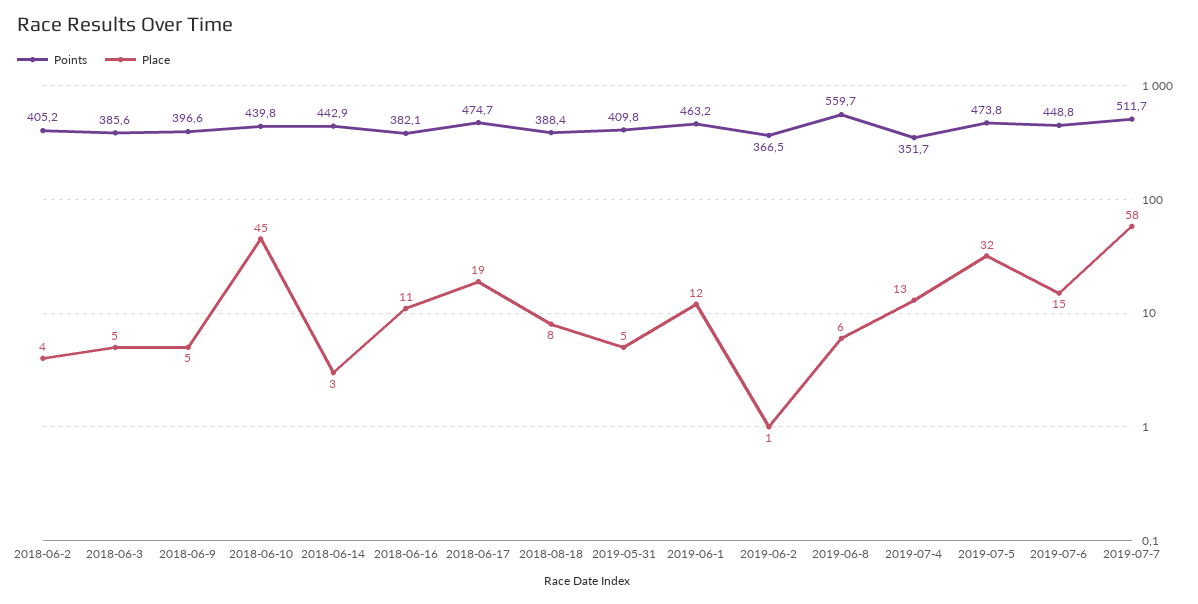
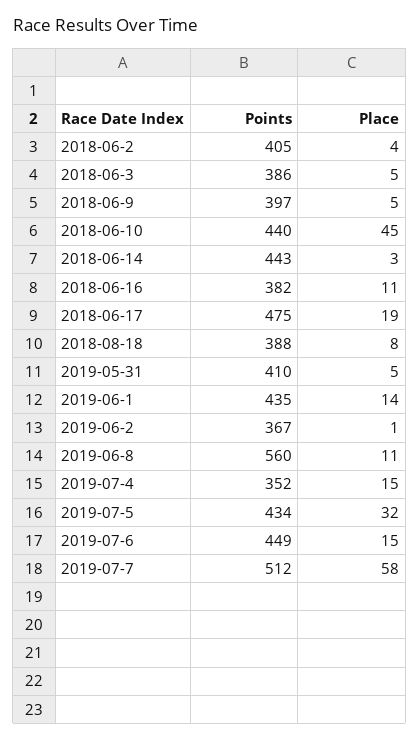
  {
    "Points": {
      "2018-06-2": 405.2,
      "2018-06-3": 385.6,
      "2018-06-9": 396.6,
      "2018-06-10": 439.8,
      "2018-06-14": 442.9,
      "2018-06-16": 382.1,
      "2018-06-17": 474.7,
      "2018-08-18": 388.4,
      "2019-05-31": 409.8,
-     "2019-06-1": 463.2,
+     "2019-06-1": 435,
      "2019-06-2": 366.5,
      "2019-06-8": 559.7,
      "2019-07-4": 351.7,
-     "2019-07-5": 473.8,
+     "2019-07-5": 434,
      "2019-07-6": 448.8,
      "2019-07-7": 511.7
    },
    "Place": {
      "2018-06-2": 4,
      "2018-06-3": 5,
      "2018-06-9": 5,
      "2018-06-10": 45,
      "2018-06-14": 3,
      "2018-06-16": 11,
      "2018-06-17": 19,
      "2018-08-18": 8,
      "2019-05-31": 5,
-     "2019-06-1": 12,
+     "2019-06-1": 14,
      "2019-06-2": 1,
-     "2019-06-8": 6,
+     "2019-06-8": 11,
-     "2019-07-4": 13,
+     "2019-07-4": 15,
      "2019-07-5": 32,
      "2019-07-6": 15,
      "2019-07-7": 58
    }
  }

